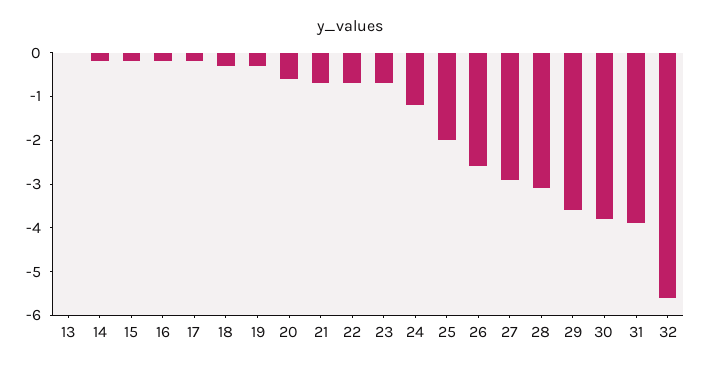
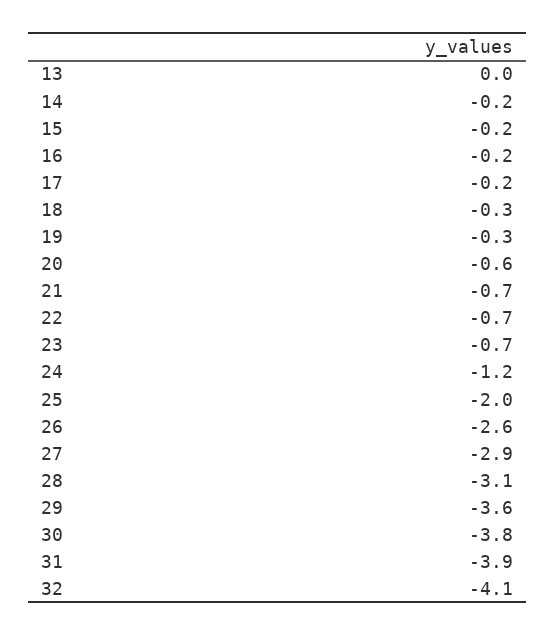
  {
    "13": 0,
    "14": -0.2,
    "15": -0.2,
    "16": -0.2,
    "17": -0.2,
    "18": -0.3,
    "19": -0.3,
    "20": -0.6,
    "21": -0.7,
    "22": -0.7,
    "23": -0.7,
    "24": -1.2,
    "25": -2,
    "26": -2.6,
    "27": -2.9,
    "28": -3.1,
    "29": -3.6,
    "30": -3.8,
    "31": -3.9,
-   "32": -5.5
+   "32": -4.1
  }

